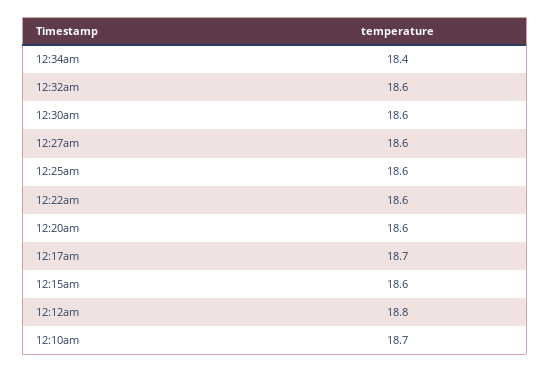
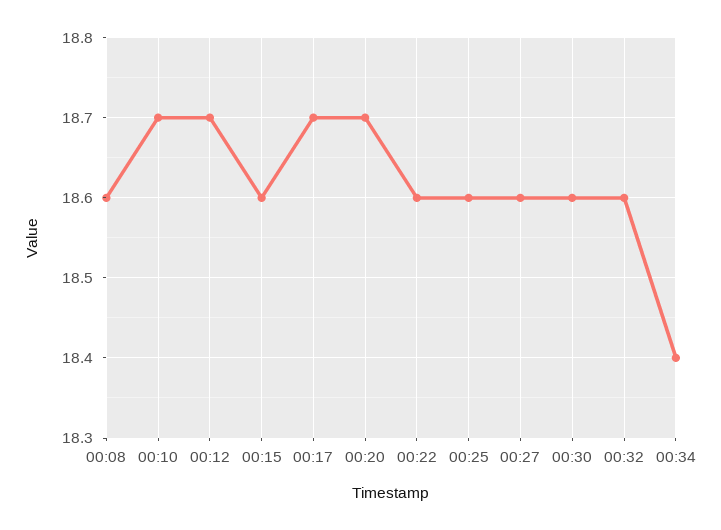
  {
    "12:34am": 18.4,
    "12:32am": 18.6,
    "12:30am": 18.6,
    "12:27am": 18.6,
    "12:25am": 18.6,
    "12:22am": 18.6,
-   "12:20am": 18.6,
+   "12:20am": 18.7,
    "12:17am": 18.7,
    "12:15am": 18.6,
-   "12:12am": 18.8,
+   "12:12am": 18.7,
-   "12:10am": 18.7
+   "12:10am": 18.7,
+   "00:08": 18.6
  }

